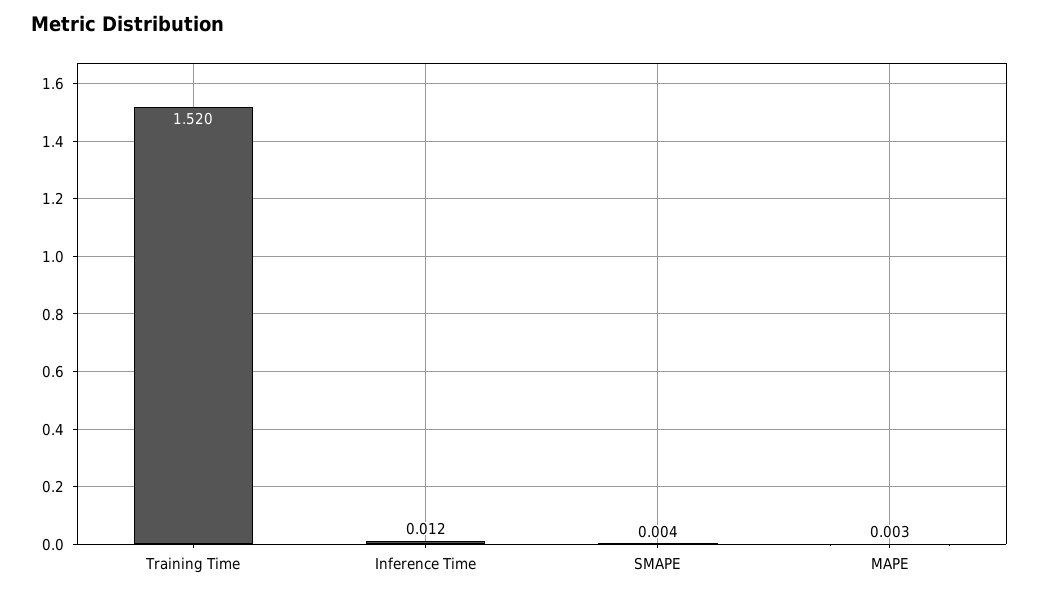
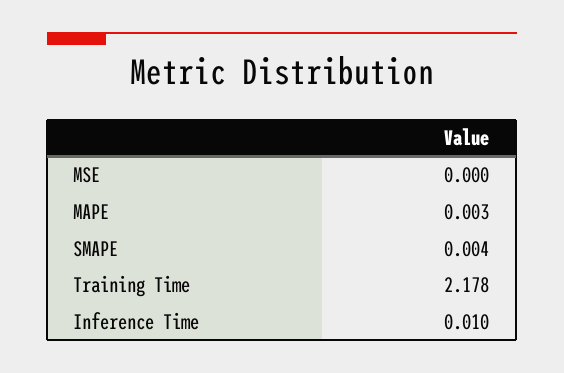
  {
-   "Training Time": 1.52,
+   "Training Time": 2.178,
-   "Inference Time": 0.012,
+   "Inference Time": 0.01,
    "SMAPE": 0.004,
-   "MAPE": 0.003
+   "MAPE": 0.003,
+   "MSE": 0
  }

